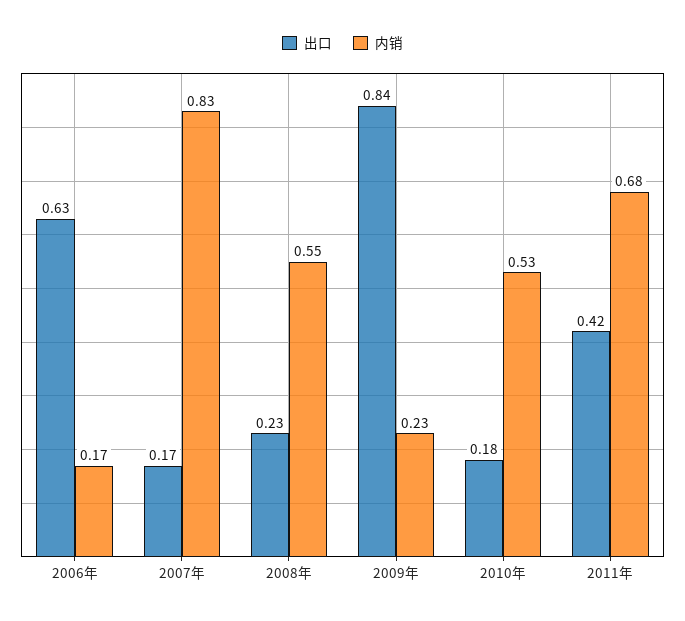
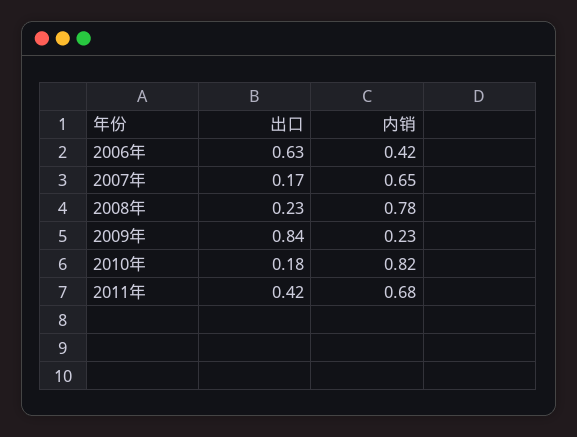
  {
    "出口": {
      "2006年": 0.63,
      "2007年": 0.17,
      "2008年": 0.23,
      "2009年": 0.84,
      "2010年": 0.18,
      "2011年": 0.42
    },
    "内销": {
-     "2006年": 0.17,
+     "2006年": 0.42,
-     "2007年": 0.83,
+     "2007年": 0.65,
-     "2008年": 0.55,
+     "2008年": 0.78,
      "2009年": 0.23,
-     "2010年": 0.53,
+     "2010年": 0.82,
      "2011年": 0.68
    }
  }

